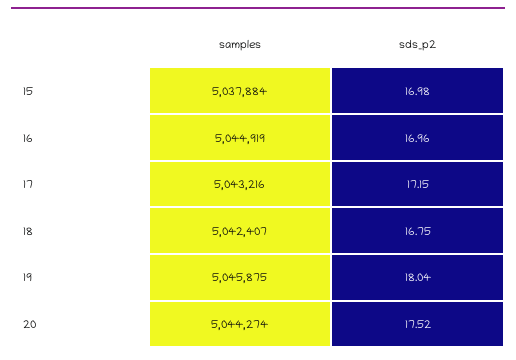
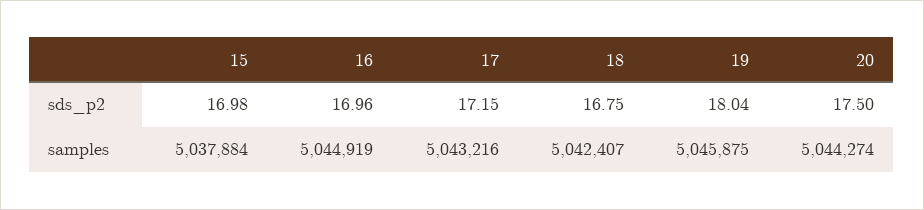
  {
    "samples": {
      "15": 5037884,
      "16": 5044919,
      "17": 5043216,
      "18": 5042407,
      "19": 5045875,
      "20": 5044274
    },
    "sds_p2": {
      "15": 16.98,
      "16": 16.96,
      "17": 17.15,
      "18": 16.75,
      "19": 18.04,
-     "20": 17.52
+     "20": 17.5
    }
  }

